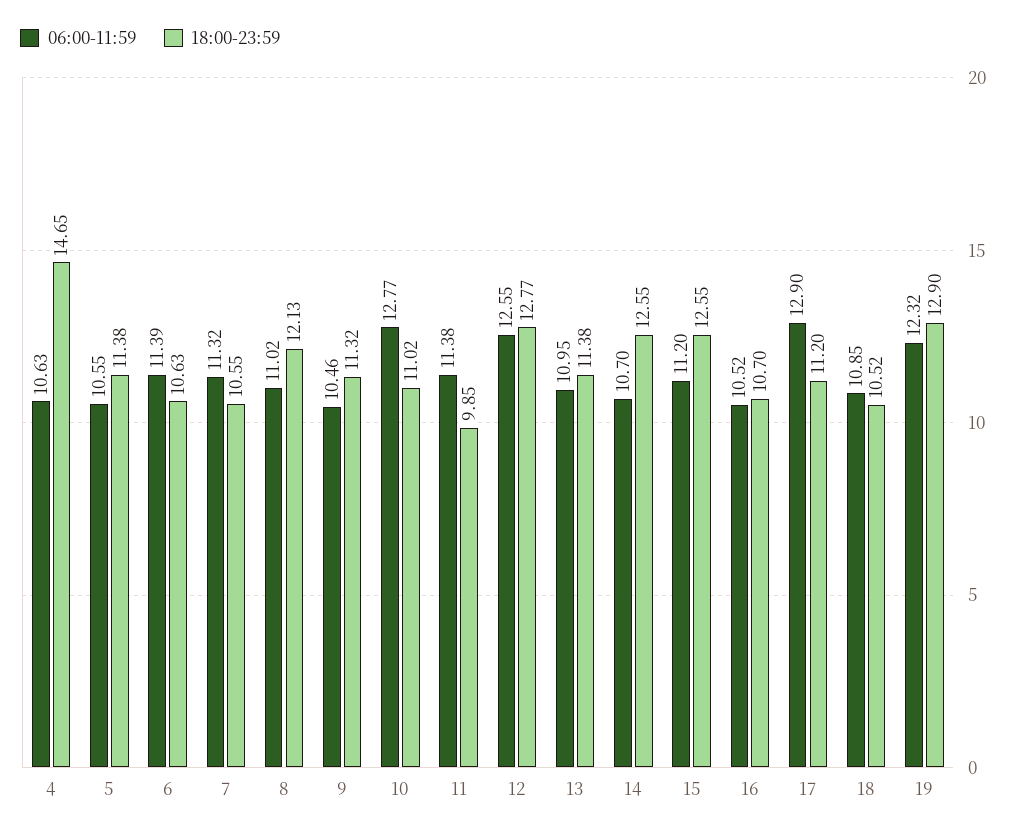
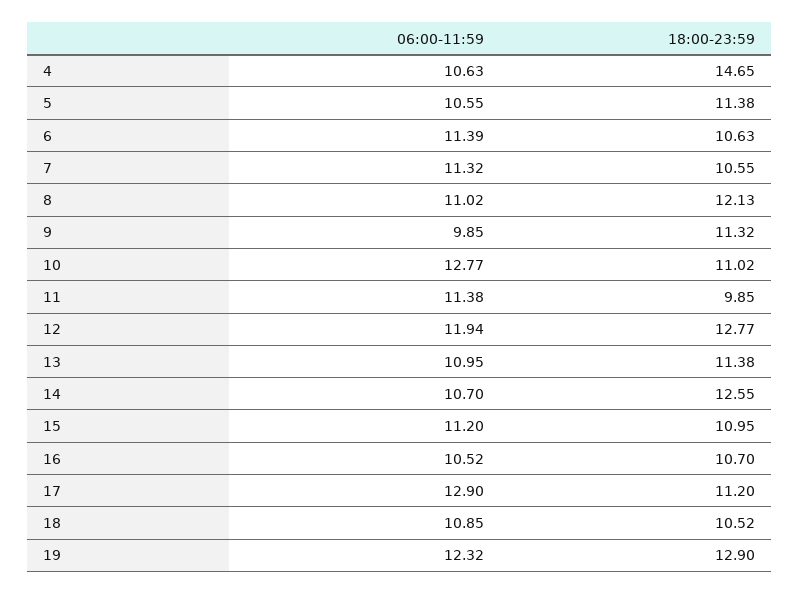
  {
    "06:00-11:59": {
      "4": 10.63,
      "5": 10.55,
      "6": 11.39,
      "7": 11.32,
      "8": 11.02,
-     "9": 10.46,
+     "9": 9.85,
      "10": 12.77,
      "11": 11.38,
-     "12": 12.55,
+     "12": 11.94,
      "13": 10.95,
      "14": 10.7,
      "15": 11.2,
      "16": 10.52,
      "17": 12.9,
      "18": 10.85,
      "19": 12.32
    },
    "18:00-23:59": {
      "4": 14.65,
      "5": 11.38,
      "6": 10.63,
      "7": 10.55,
      "8": 12.13,
      "9": 11.32,
      "10": 11.02,
      "11": 9.85,
      "12": 12.77,
      "13": 11.38,
      "14": 12.55,
-     "15": 12.55,
+     "15": 10.95,
      "16": 10.7,
      "17": 11.2,
      "18": 10.52,
      "19": 12.9
    }
  }

